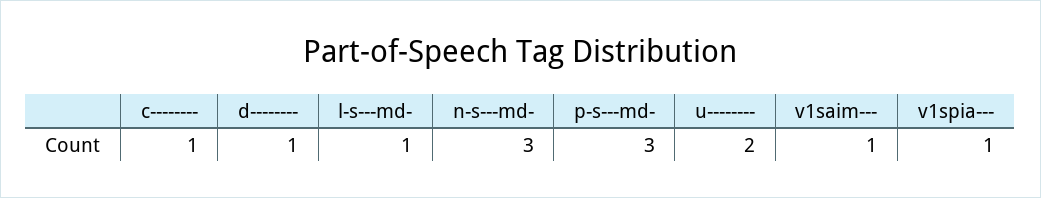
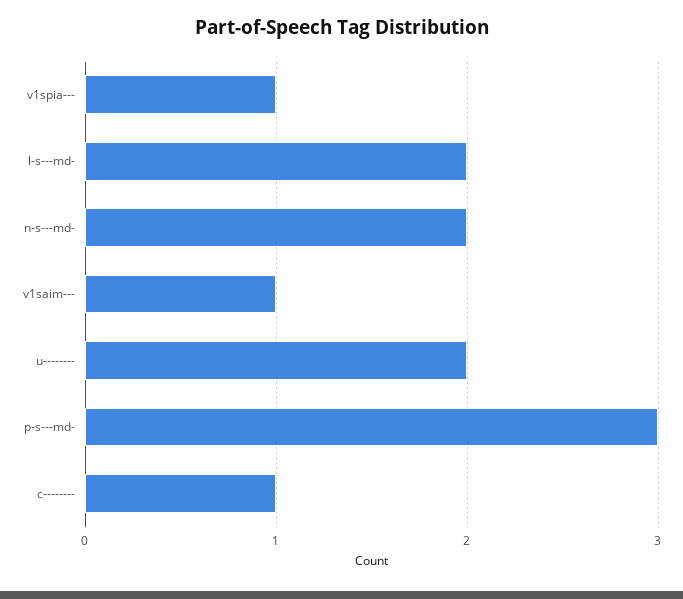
  {
    "c--------": 1,
-   "d--------": 1,
-   "l-s---md-": 1,
+   "l-s---md-": 2,
-   "n-s---md-": 3,
+   "n-s---md-": 2,
    "p-s---md-": 3,
    "u--------": 2,
    "v1saim---": 1,
    "v1spia---": 1
  }

